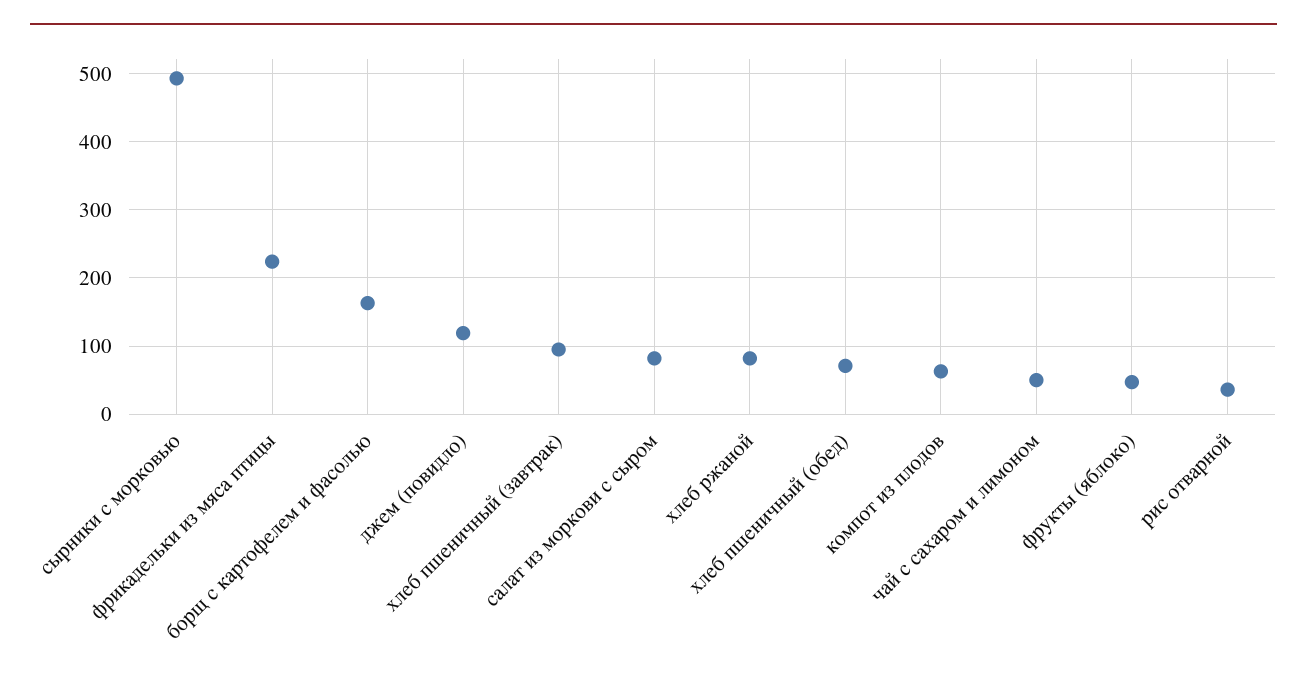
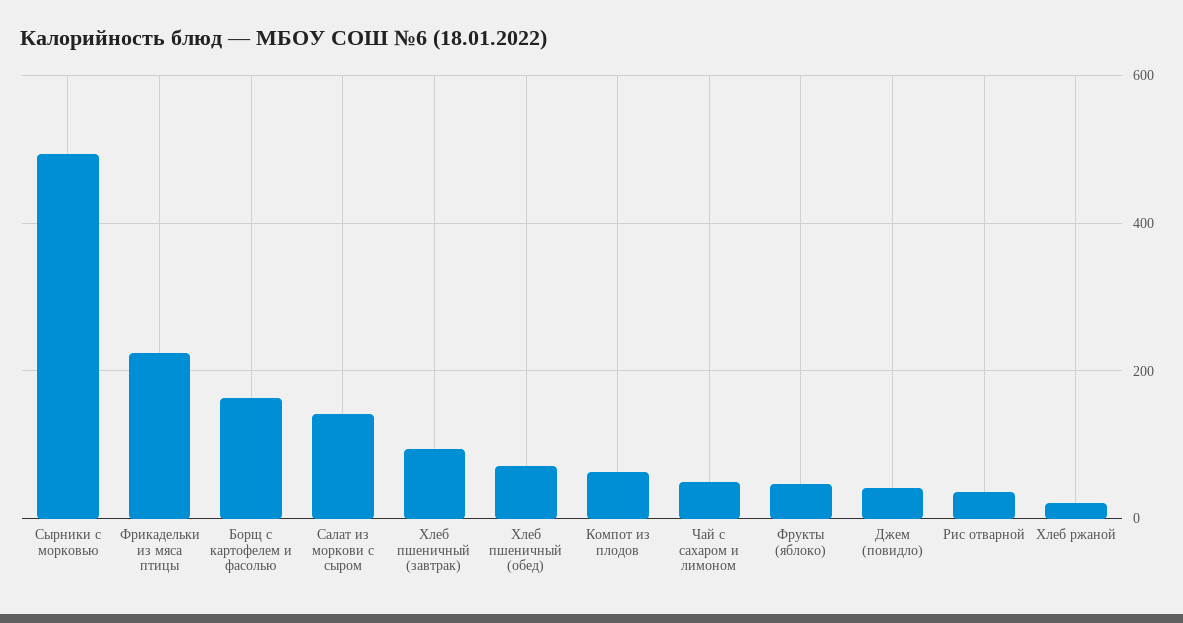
  {
    "сырники с морковью": 490,
    "фрикадельки из мяса птицы": 220,
    "борщ с картофелем и фасолью": 160,
-   "джем (повидло)": 120,
+   "джем (повидло)": 40,
    "хлеб пшеничный (завтрак)": 100,
-   "салат из моркови с сыром": 80,
+   "салат из моркови с сыром": 140,
-   "хлеб ржаной": 80,
+   "хлеб ржаной": 20,
    "хлеб пшеничный (обед)": 70,
    "компот из плодов": 60,
    "чай с сахаром и лимоном": 50,
    "фрукты (яблоко)": 50,
    "рис отварной": 40
  }

